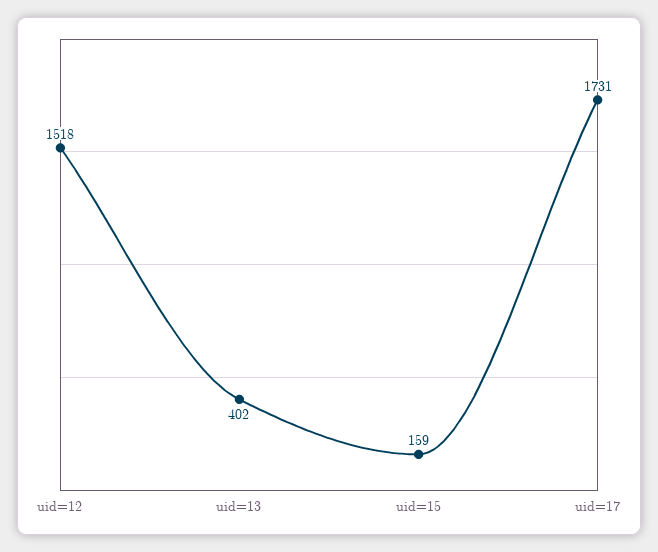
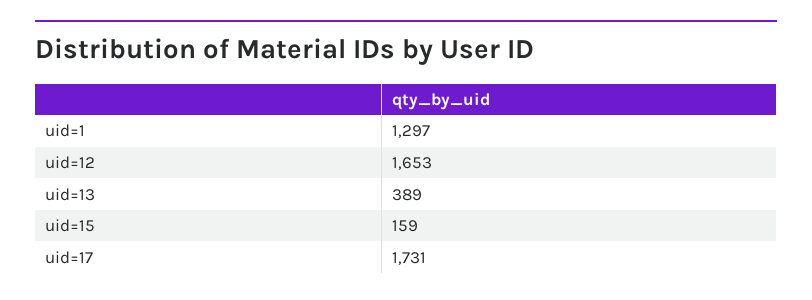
  {
-   "uid=12": 1518,
+   "uid=12": 1653,
-   "uid=13": 402,
+   "uid=13": 389,
    "uid=15": 159,
-   "uid=17": 1731
+   "uid=17": 1731,
+   "uid=1": 1297
  }

